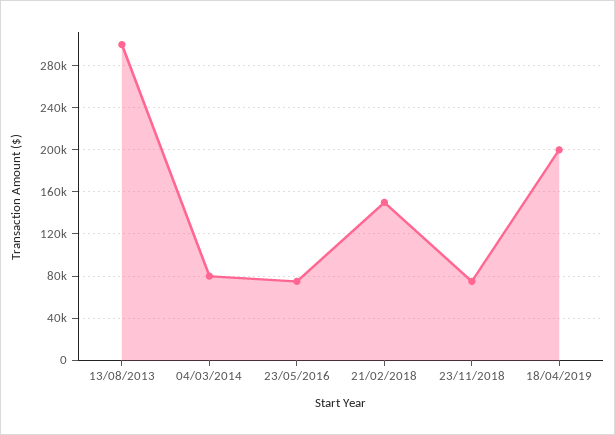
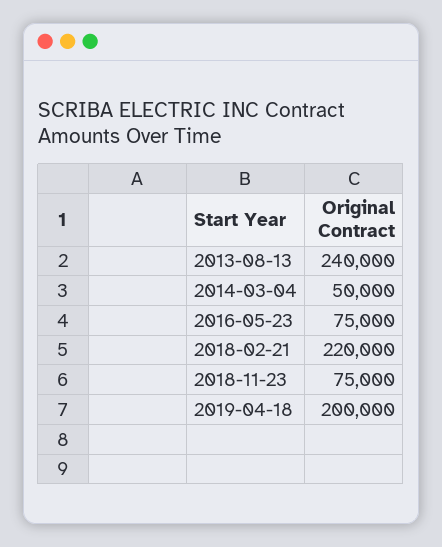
  {
-   "13/08/2013": 300000,
+   "13/08/2013": 240000,
-   "04/03/2014": 80000,
+   "04/03/2014": 50000,
    "23/05/2016": 75000,
-   "21/02/2018": 150000,
+   "21/02/2018": 220000,
    "23/11/2018": 75000,
    "18/04/2019": 200000
  }

